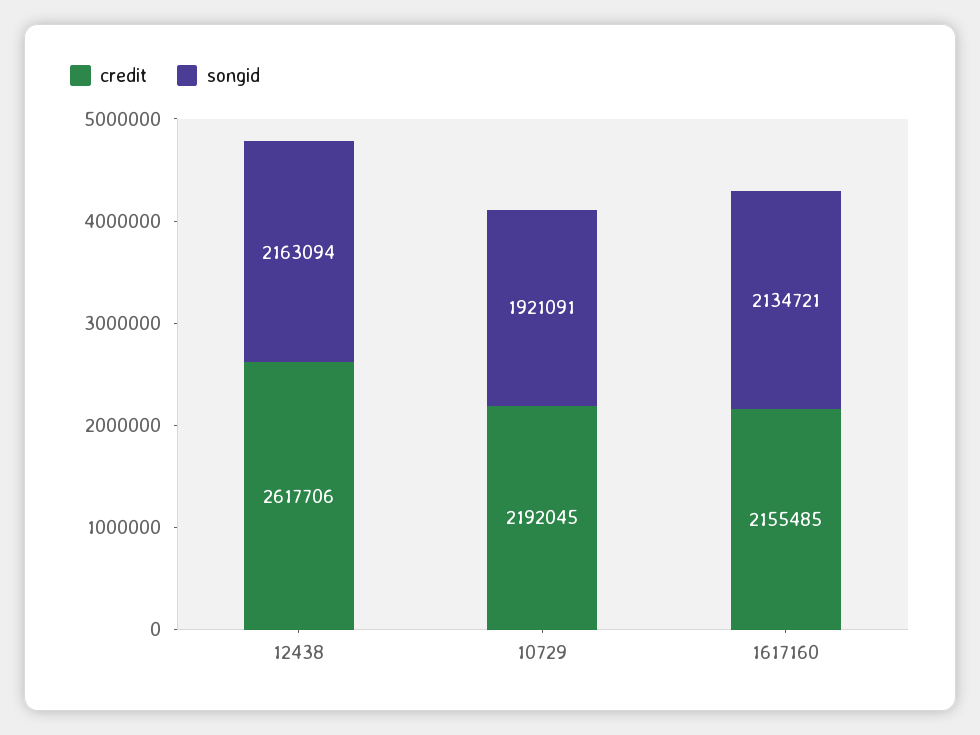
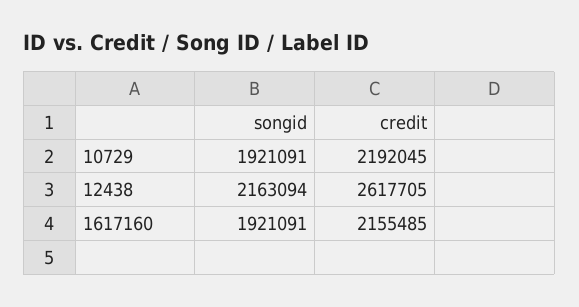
  {
    "credit": {
-     "12438": 2617706,
+     "12438": 2617705,
      "10729": 2192045,
      "1617160": 2155485
    },
    "songid": {
      "12438": 2163094,
      "10729": 1921091,
-     "1617160": 2134721
+     "1617160": 1921091
    }
  }

